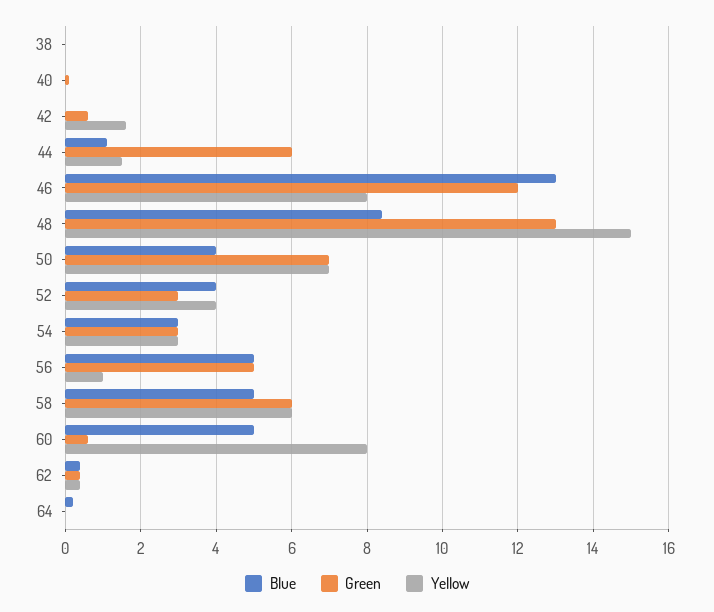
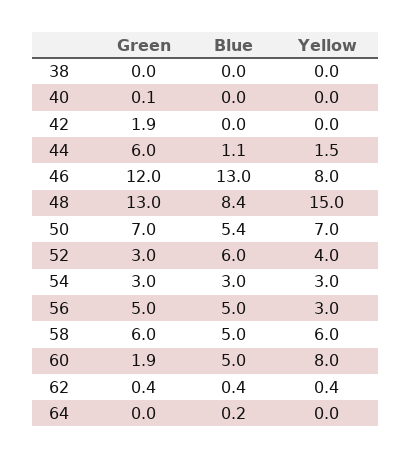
  {
    "Blue": {
      "38": 0,
      "40": 0,
      "42": 0,
      "44": 1.1,
      "46": 13,
      "48": 8.4,
-     "50": 4,
+     "50": 5.4,
-     "52": 4,
+     "52": 6,
      "54": 3,
      "56": 5,
      "58": 5,
      "60": 5,
      "62": 0.4,
      "64": 0.2
    },
    "Green": {
      "38": 0,
      "40": 0.1,
-     "42": 0.5,
+     "42": 1.9,
      "44": 6,
      "46": 12,
      "48": 13,
      "50": 7,
      "52": 3,
      "54": 3,
      "56": 5,
      "58": 6,
-     "60": 0.5,
+     "60": 1.9,
      "62": 0.4,
      "64": 0
    },
    "Yellow": {
      "38": 0,
      "40": 0,
-     "42": 1.5,
+     "42": 0,
      "44": 1.5,
      "46": 8,
      "48": 15,
      "50": 7,
      "52": 4,
      "54": 3,
-     "56": 1,
+     "56": 3,
      "58": 6,
      "60": 8,
      "62": 0.4,
      "64": 0
    }
  }

